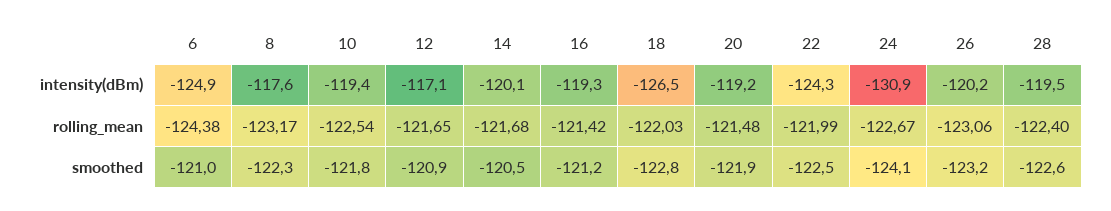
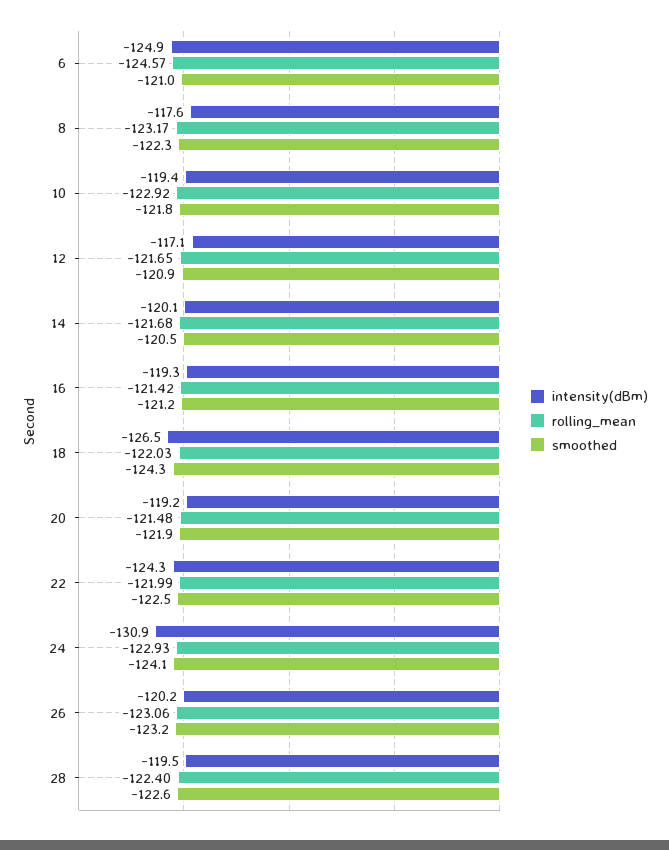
  {
    "intensity(dBm)": {
      "6": -124.9,
      "8": -117.6,
      "10": -119.4,
      "12": -117.1,
      "14": -120.1,
      "16": -119.3,
      "18": -126.5,
      "20": -119.2,
      "22": -124.3,
      "24": -130.9,
      "26": -120.2,
      "28": -119.5
    },
    "rolling_mean": {
-     "6": -124.38,
+     "6": -124.57,
      "8": -123.17,
-     "10": -122.54,
+     "10": -122.92,
      "12": -121.65,
      "14": -121.68,
      "16": -121.42,
      "18": -122.03,
      "20": -121.48,
      "22": -121.99,
-     "24": -122.67,
+     "24": -122.93,
      "26": -123.06,
      "28": -122.4
    },
    "smoothed": {
      "6": -121,
      "8": -122.3,
      "10": -121.8,
      "12": -120.9,
      "14": -120.5,
      "16": -121.2,
-     "18": -122.8,
+     "18": -124.3,
      "20": -121.9,
      "22": -122.5,
      "24": -124.1,
      "26": -123.2,
      "28": -122.6
    }
  }

